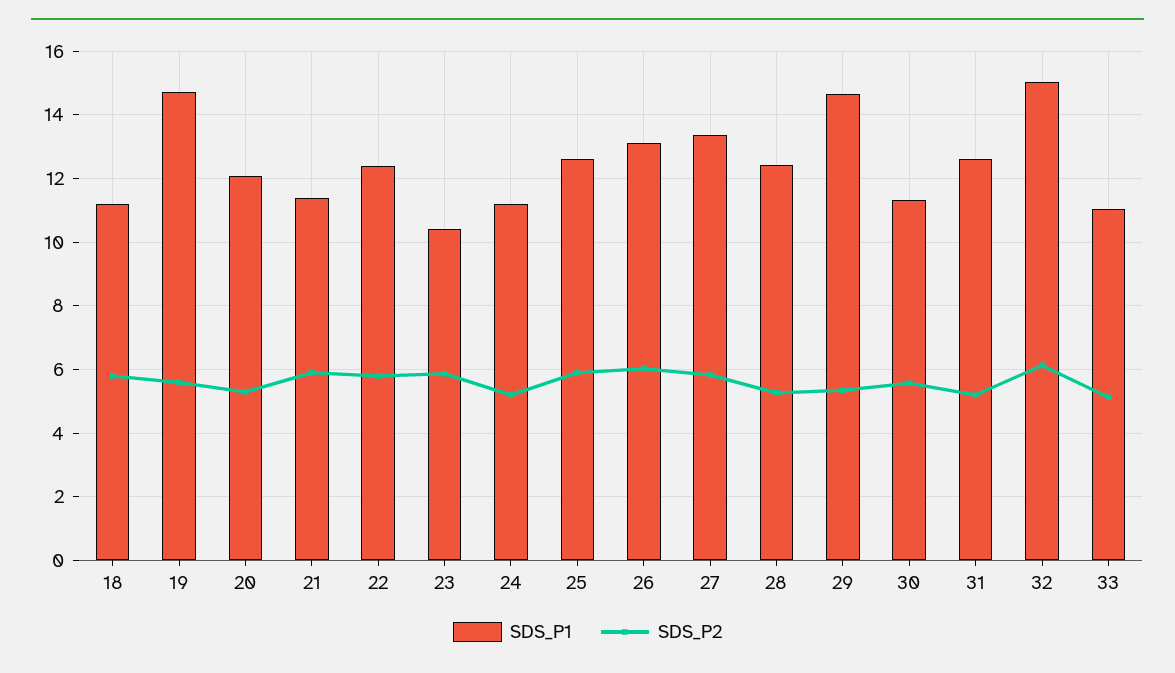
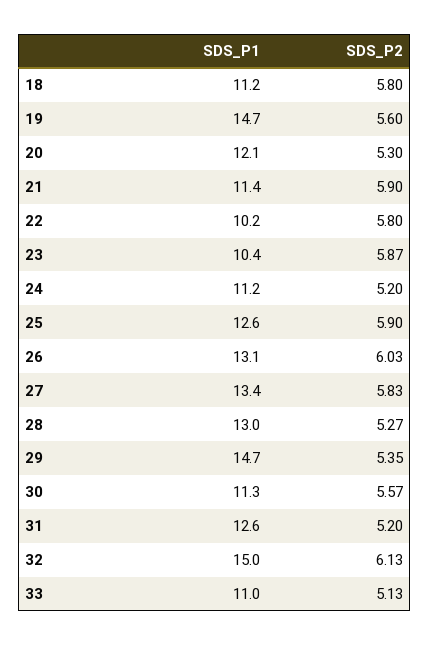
  {
    "SDS_P1": {
      "18": 11.2,
      "19": 14.7,
      "20": 12.1,
      "21": 11.4,
-     "22": 12.4,
+     "22": 10.2,
      "23": 10.4,
      "24": 11.2,
      "25": 12.6,
      "26": 13.1,
      "27": 13.4,
-     "28": 12.4,
+     "28": 13,
      "29": 14.7,
      "30": 11.3,
      "31": 12.6,
      "32": 15,
      "33": 11
    },
    "SDS_P2": {
      "18": 5.8,
      "19": 5.6,
      "20": 5.3,
      "21": 5.9,
      "22": 5.8,
      "23": 5.87,
      "24": 5.2,
      "25": 5.9,
      "26": 6.03,
      "27": 5.83,
      "28": 5.27,
      "29": 5.35,
      "30": 5.57,
      "31": 5.2,
      "32": 6.13,
      "33": 5.13
    }
  }

